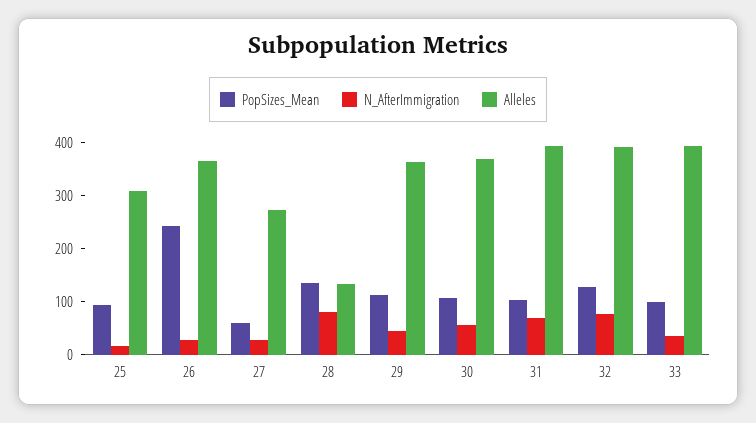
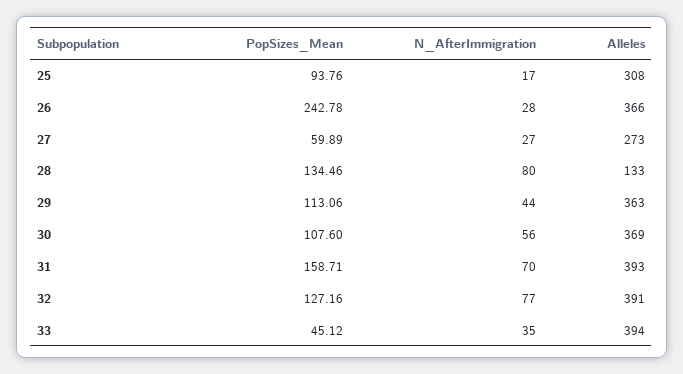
  {
    "PopSizes_Mean": {
      "25": 93.76,
      "26": 242.78,
      "27": 59.89,
      "28": 134.46,
      "29": 113.06,
      "30": 107.6,
-     "31": 100,
+     "31": 158.71,
      "32": 127.16,
-     "33": 100
+     "33": 45.12
    },
    "N_AfterImmigration": {
      "25": 17,
      "26": 28,
      "27": 27,
      "28": 80,
      "29": 44,
      "30": 56,
      "31": 70,
      "32": 77,
      "33": 35
    },
    "Alleles": {
      "25": 308,
      "26": 366,
      "27": 273,
      "28": 133,
      "29": 363,
      "30": 369,
      "31": 393,
      "32": 391,
      "33": 394
    }
  }

